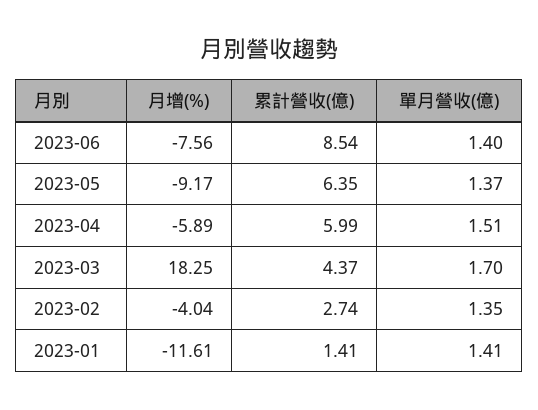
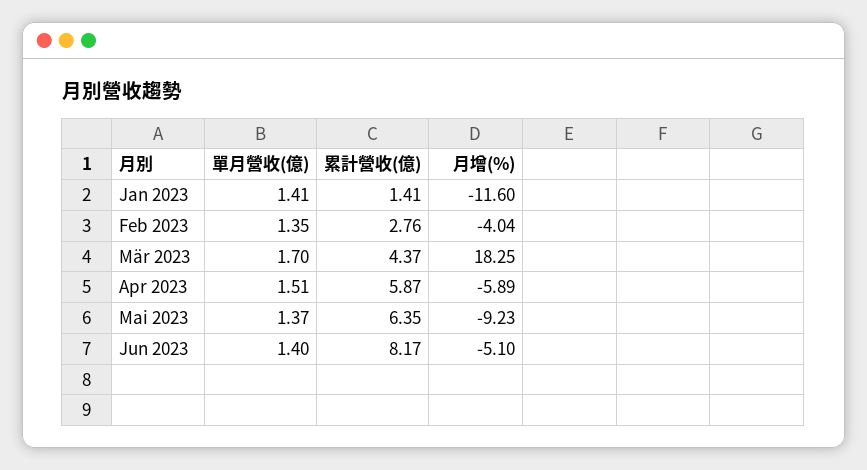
  {
    "月增(%)": {
-     "2023-06": -7.56,
+     "2023-06": -5.1,
-     "2023-05": -9.17,
+     "2023-05": -9.23,
      "2023-04": -5.89,
      "2023-03": 18.25,
      "2023-02": -4.04,
-     "2023-01": -11.61
+     "2023-01": -11.6
    },
    "累計營收(億)": {
-     "2023-06": 8.54,
+     "2023-06": 8.17,
      "2023-05": 6.35,
-     "2023-04": 5.99,
+     "2023-04": 5.87,
      "2023-03": 4.37,
-     "2023-02": 2.74,
+     "2023-02": 2.76,
      "2023-01": 1.41
    },
    "單月營收(億)": {
      "2023-06": 1.4,
      "2023-05": 1.37,
      "2023-04": 1.51,
      "2023-03": 1.7,
      "2023-02": 1.35,
      "2023-01": 1.41
    }
  }

